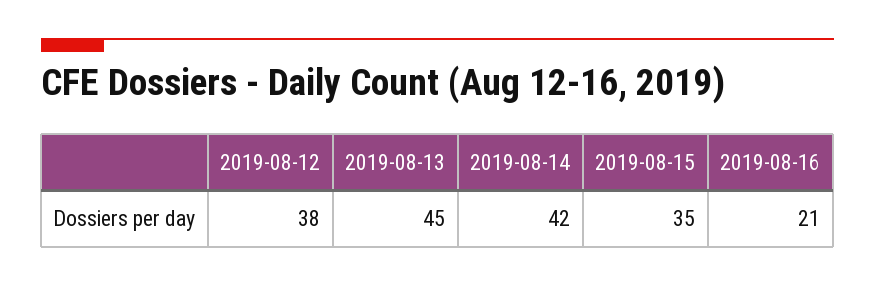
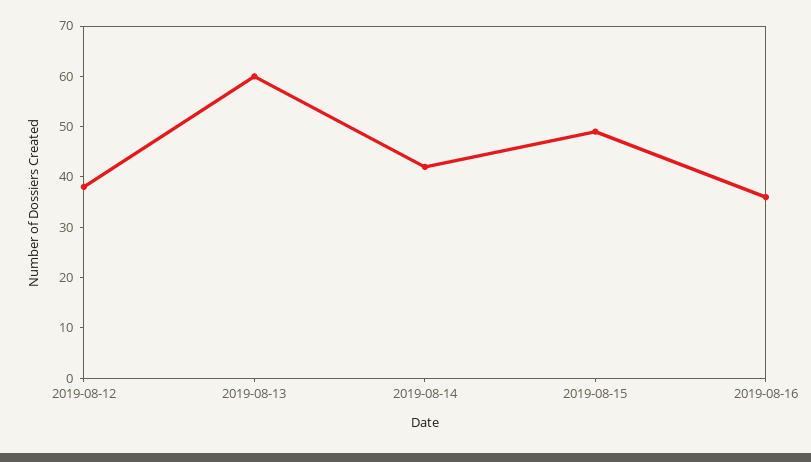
  {
    "2019-08-12": 38,
-   "2019-08-13": 45,
+   "2019-08-13": 60,
    "2019-08-14": 42,
-   "2019-08-15": 35,
+   "2019-08-15": 50,
-   "2019-08-16": 21
+   "2019-08-16": 35
  }

